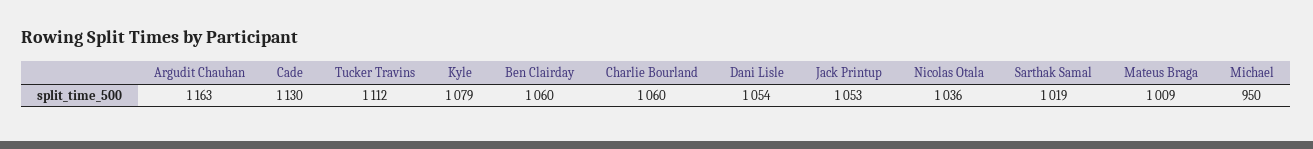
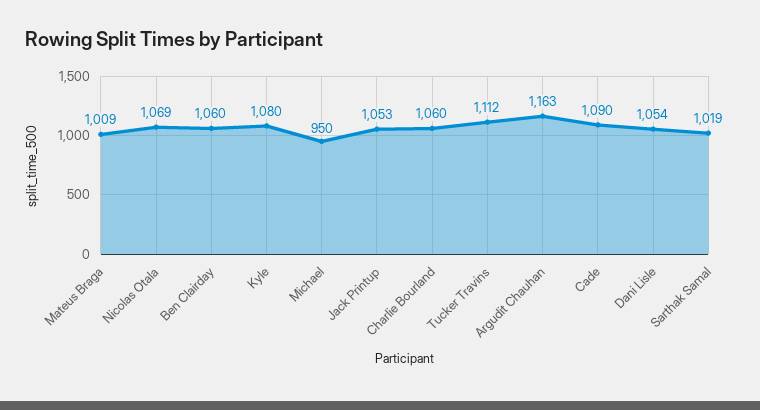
  {
    "Argudit Chauhan": 1163,
-   "Cade": 1130,
+   "Cade": 1090,
    "Tucker Travins": 1112,
-   "Kyle": 1079,
+   "Kyle": 1080,
    "Ben Clairday": 1060,
    "Charlie Bourland": 1060,
    "Dani Lisle": 1054,
    "Jack Printup": 1053,
-   "Nicolas Otala": 1036,
+   "Nicolas Otala": 1069,
    "Sarthak Samal": 1019,
    "Mateus Braga": 1009,
    "Michael": 950
  }

